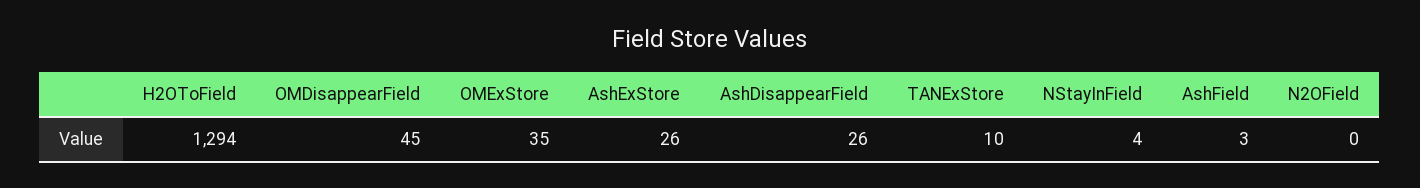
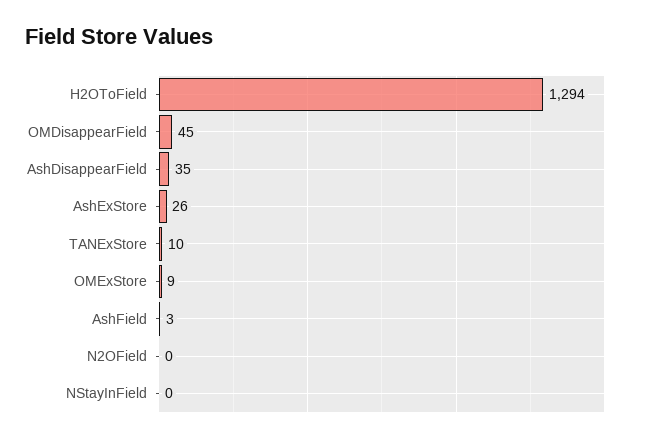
  {
    "H2OToField": 1294,
    "OMDisappearField": 45,
-   "OMExStore": 35,
+   "OMExStore": 9,
    "AshExStore": 26,
-   "AshDisappearField": 26,
+   "AshDisappearField": 35,
    "TANExStore": 10,
-   "NStayInField": 4,
+   "NStayInField": 0,
    "AshField": 3,
    "N2OField": 0
  }

